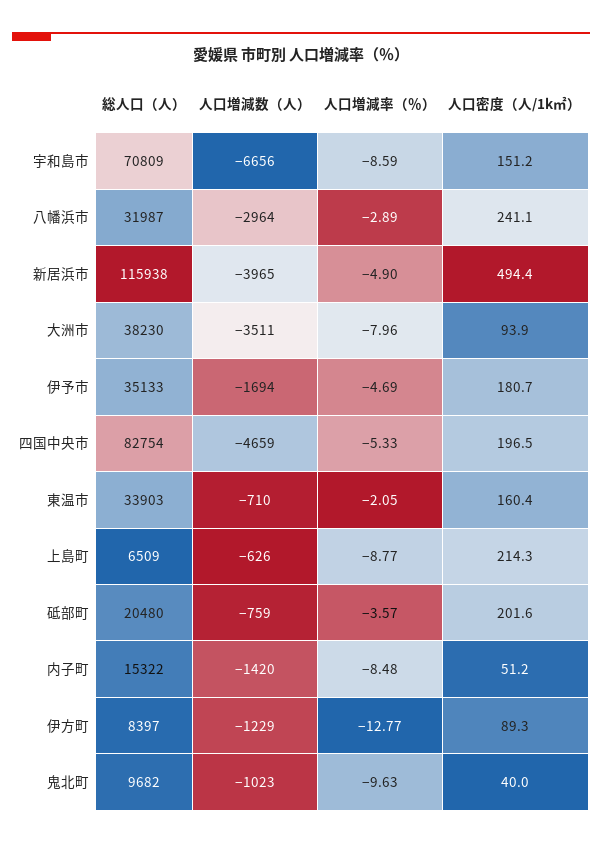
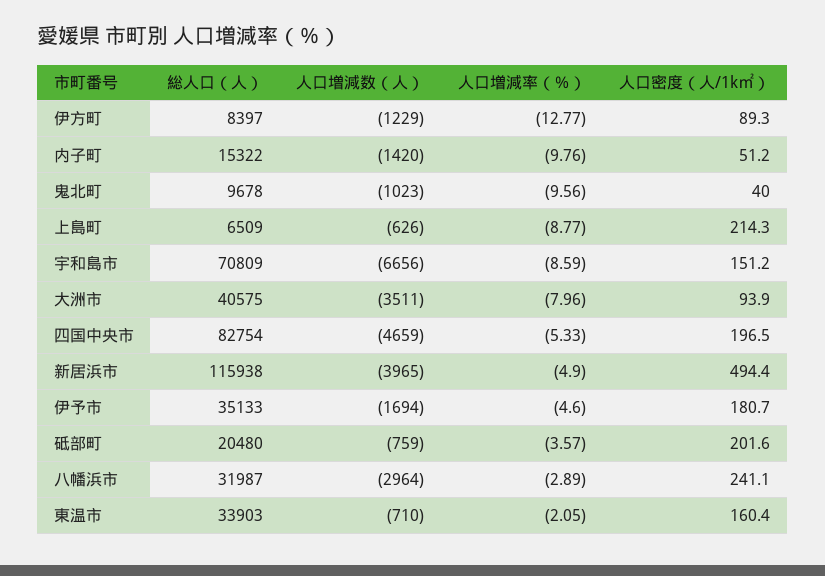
  {
    "総人口（人）": {
      "宇和島市": 70809,
      "八幡浜市": 31987,
      "新居浜市": 115938,
-     "大洲市": 38230,
+     "大洲市": 40575,
      "伊予市": 35133,
      "四国中央市": 82754,
      "東温市": 33903,
      "上島町": 6509,
      "砥部町": 20480,
      "内子町": 15322,
      "伊方町": 8397,
-     "鬼北町": 9682
+     "鬼北町": 9678
    },
    "人口増減数（人）": {
      "宇和島市": -6656,
      "八幡浜市": -2964,
      "新居浜市": -3965,
      "大洲市": -3511,
      "伊予市": -1694,
      "四国中央市": -4659,
      "東温市": -710,
      "上島町": -626,
      "砥部町": -759,
      "内子町": -1420,
      "伊方町": -1229,
      "鬼北町": -1023
    },
    "人口増減率（％）": {
      "宇和島市": -8.59,
      "八幡浜市": -2.89,
      "新居浜市": -4.9,
      "大洲市": -7.96,
-     "伊予市": -4.69,
+     "伊予市": -4.6,
      "四国中央市": -5.33,
      "東温市": -2.05,
      "上島町": -8.77,
      "砥部町": -3.57,
-     "内子町": -8.48,
+     "内子町": -9.76,
      "伊方町": -12.77,
-     "鬼北町": -9.63
+     "鬼北町": -9.56
    },
    "人口密度（人/1k㎡）": {
      "宇和島市": 151.2,
      "八幡浜市": 241.1,
      "新居浜市": 494.4,
      "大洲市": 93.9,
      "伊予市": 180.7,
      "四国中央市": 196.5,
      "東温市": 160.4,
      "上島町": 214.3,
      "砥部町": 201.6,
      "内子町": 51.2,
      "伊方町": 89.3,
      "鬼北町": 40
    }
  }

